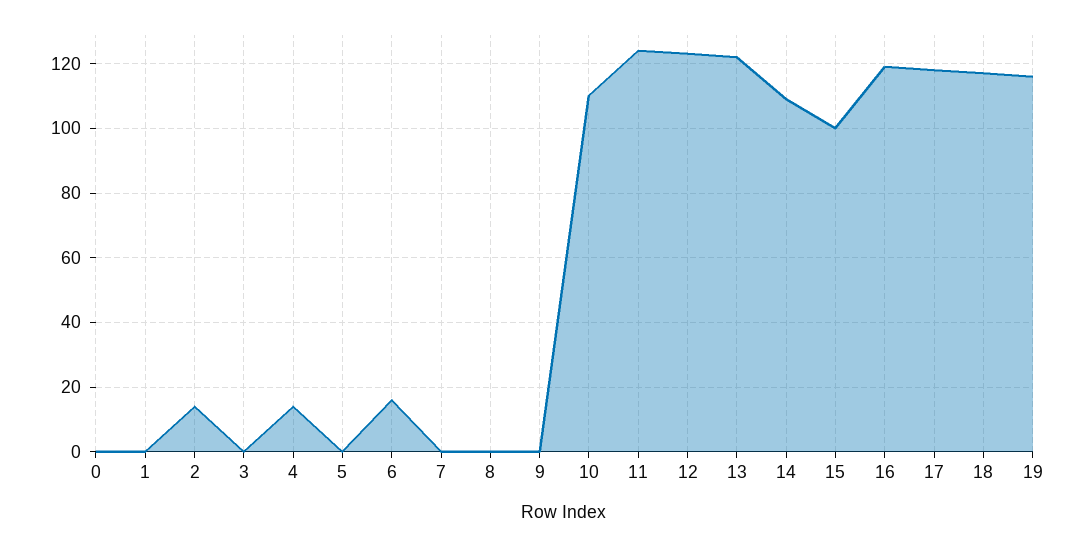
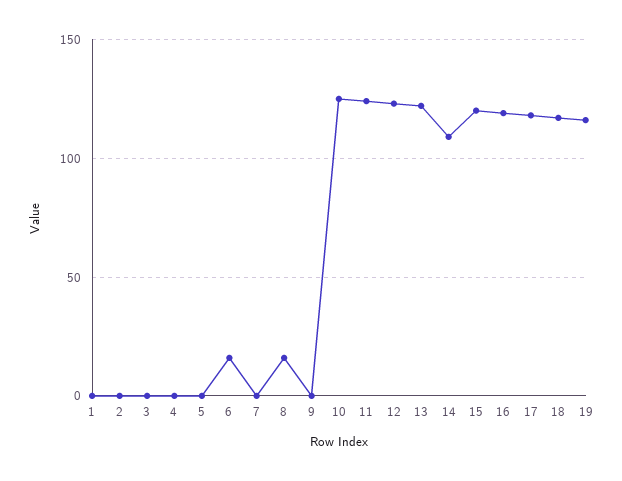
  {
-   "0": 0,
    "1": 0,
-   "2": 15,
+   "2": 0,
    "3": 0,
-   "4": 15,
+   "4": 0,
    "5": 0,
    "6": 15,
    "7": 0,
-   "8": 0,
+   "8": 15,
    "9": 0,
-   "10": 110,
+   "10": 125,
    "11": 125,
    "12": 125,
    "13": 120,
    "14": 110,
-   "15": 100,
+   "15": 120,
    "16": 120,
    "17": 120,
    "18": 115,
    "19": 115
  }

